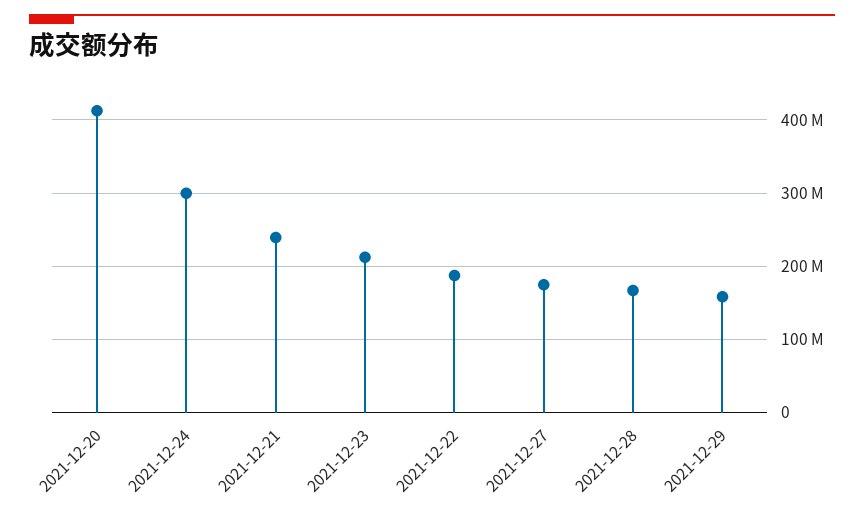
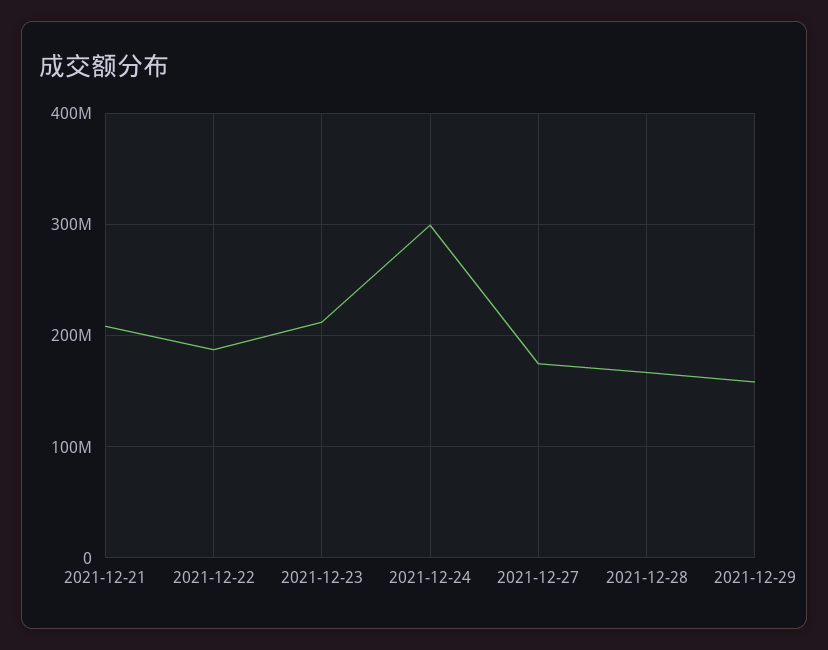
  {
-   "2021-12-20": 410000000,
    "2021-12-24": 300000000,
-   "2021-12-21": 240000000,
+   "2021-12-21": 210000000,
    "2021-12-23": 210000000,
    "2021-12-22": 190000000,
    "2021-12-27": 170000000,
    "2021-12-28": 170000000,
    "2021-12-29": 160000000
  }

